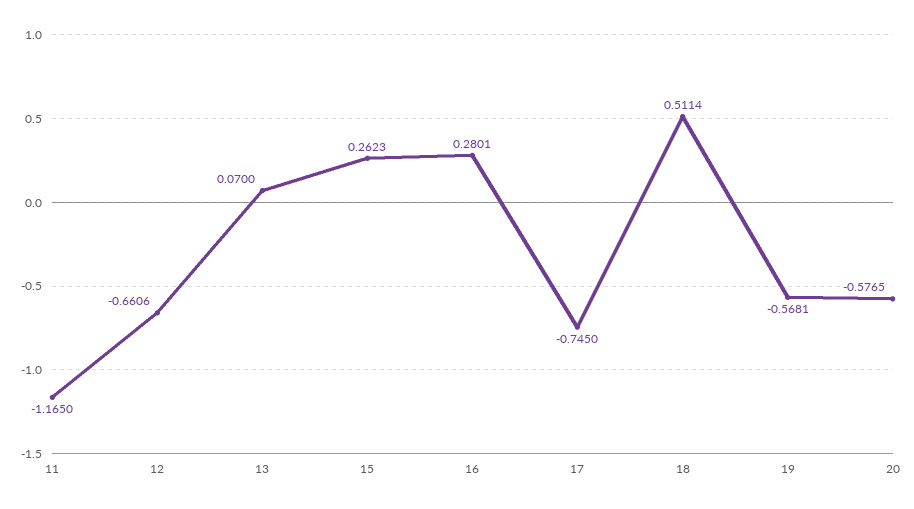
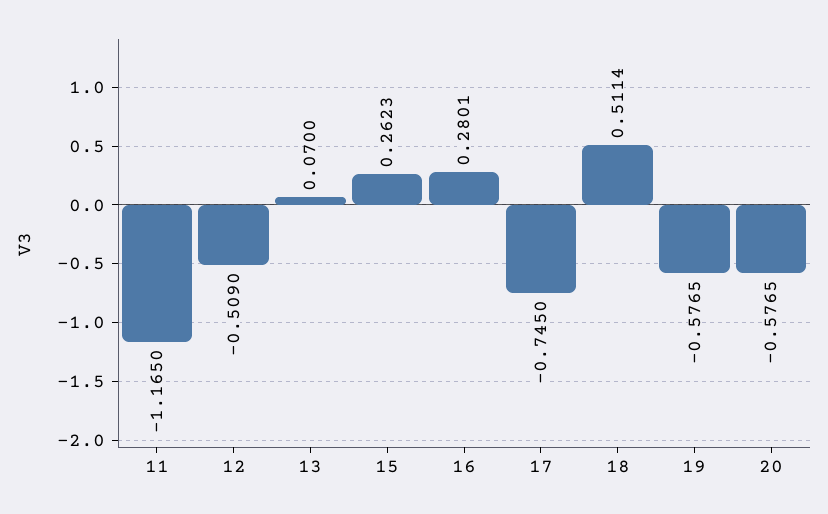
  {
    "11": -1.165,
-   "12": -0.6606,
+   "12": -0.509,
    "13": 0.07,
    "15": 0.2623,
    "16": 0.2801,
    "17": -0.745,
    "18": 0.5114,
-   "19": -0.5681,
+   "19": -0.5765,
    "20": -0.5765
  }

